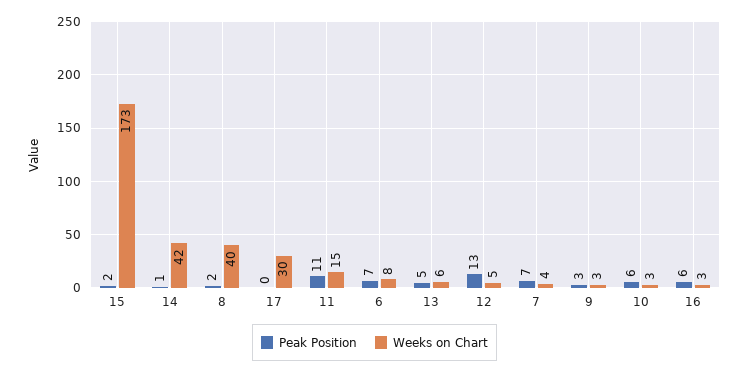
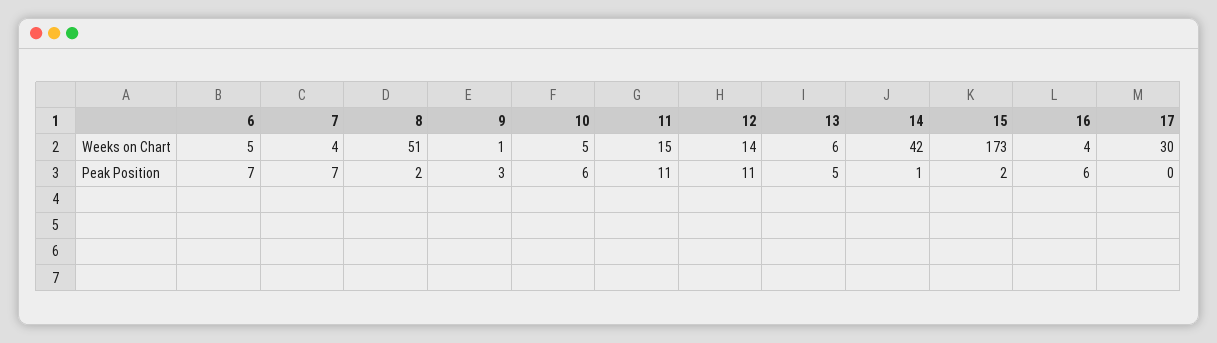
  {
    "Peak Position": {
      "15": 2,
      "14": 1,
      "8": 2,
      "17": 0,
      "11": 11,
      "6": 7,
      "13": 5,
-     "12": 13,
+     "12": 11,
      "7": 7,
      "9": 3,
      "10": 6,
      "16": 6
    },
    "Weeks on Chart": {
      "15": 173,
      "14": 42,
-     "8": 40,
+     "8": 51,
      "17": 30,
      "11": 15,
-     "6": 8,
+     "6": 5,
      "13": 6,
-     "12": 5,
+     "12": 14,
      "7": 4,
-     "9": 3,
+     "9": 1,
-     "10": 3,
+     "10": 5,
-     "16": 3
+     "16": 4
    }
  }

